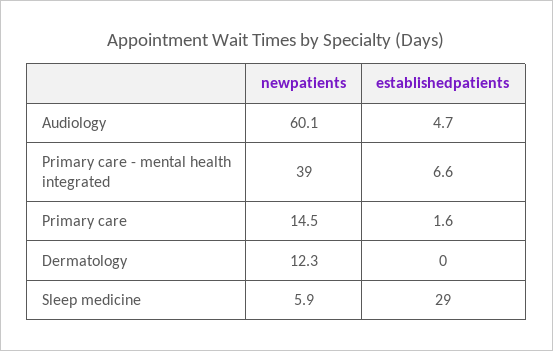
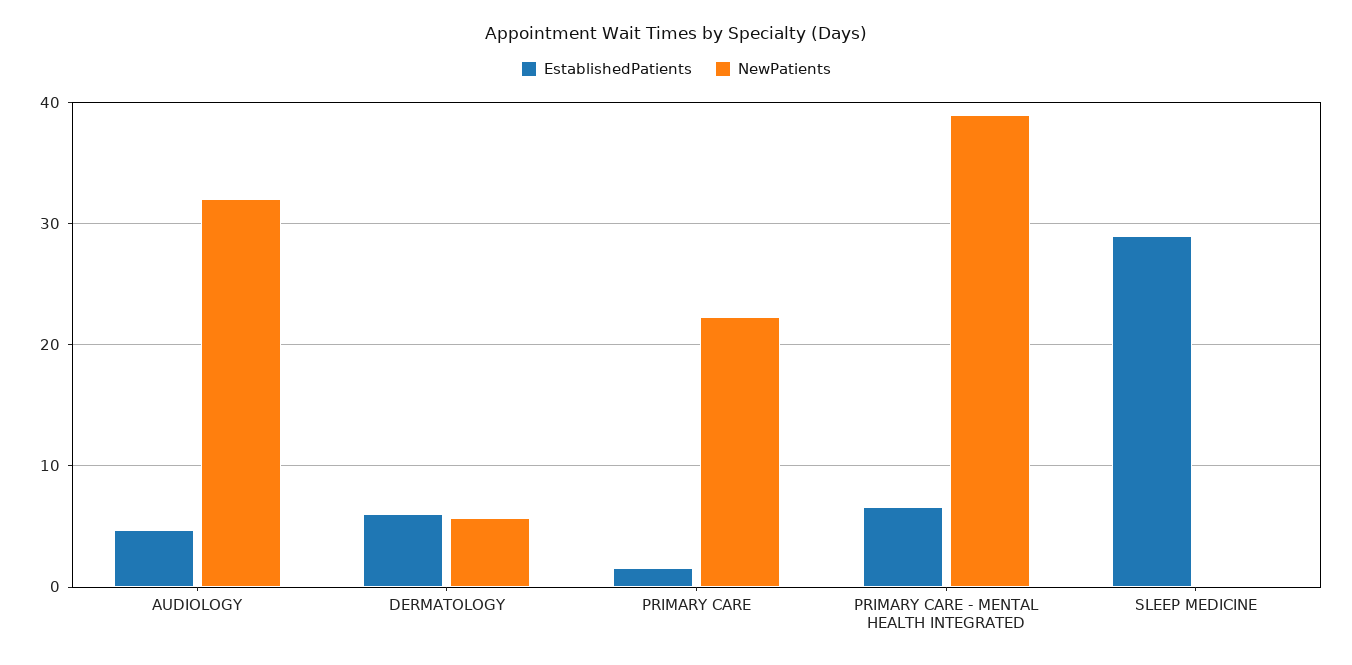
  {
    "newpatients": {
-     "Audiology": 60.1,
+     "Audiology": 32,
      "Primary care - mental health integrated": 39,
-     "Primary care": 14.5,
+     "Primary care": 22,
-     "Dermatology": 12.3,
+     "Dermatology": 6,
-     "Sleep medicine": 5.9
+     "Sleep medicine": 0
    },
    "establishedpatients": {
      "Audiology": 4.7,
      "Primary care - mental health integrated": 6.6,
      "Primary care": 1.6,
-     "Dermatology": 0,
+     "Dermatology": 6,
      "Sleep medicine": 29
    }
  }

